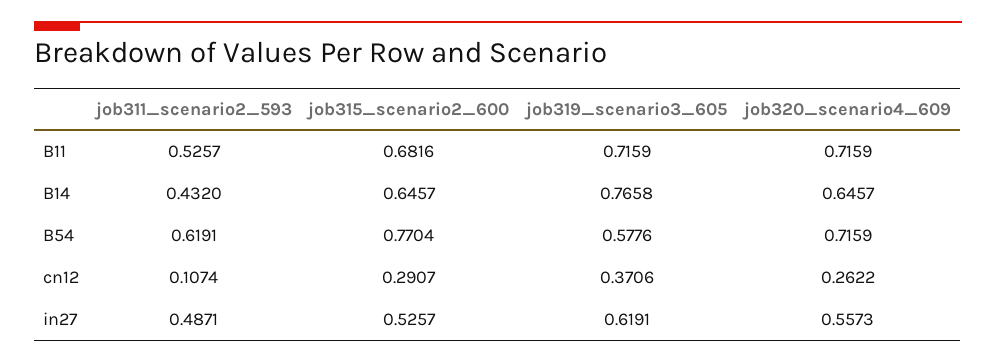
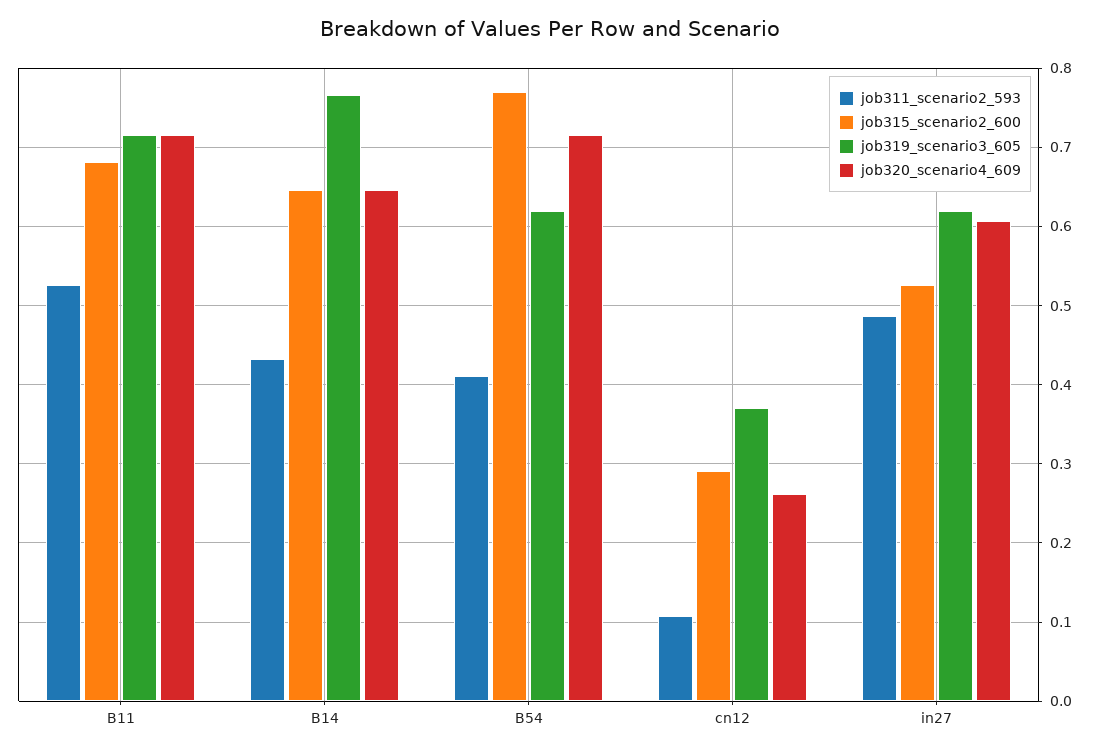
  {
    "job311_scenario2_593": {
      "B11": 0.5257,
      "B14": 0.432,
-     "B54": 0.6191,
+     "B54": 0.41,
      "cn12": 0.1074,
      "in27": 0.4871
    },
    "job315_scenario2_600": {
      "B11": 0.6816,
      "B14": 0.6457,
      "B54": 0.7704,
      "cn12": 0.2907,
      "in27": 0.5257
    },
    "job319_scenario3_605": {
      "B11": 0.7159,
      "B14": 0.7658,
-     "B54": 0.5776,
+     "B54": 0.62,
      "cn12": 0.3706,
      "in27": 0.6191
    },
    "job320_scenario4_609": {
      "B11": 0.7159,
      "B14": 0.6457,
      "B54": 0.7159,
      "cn12": 0.2622,
-     "in27": 0.5573
+     "in27": 0.61
    }
  }

